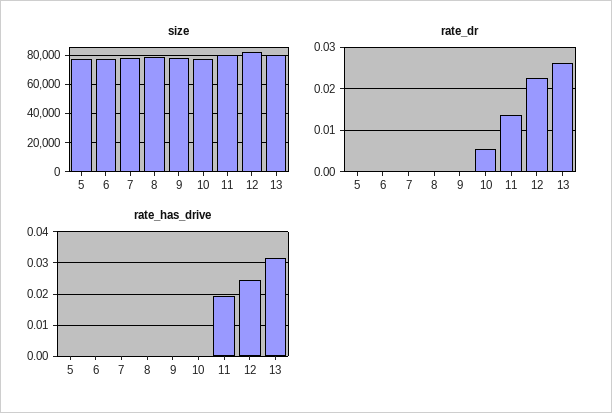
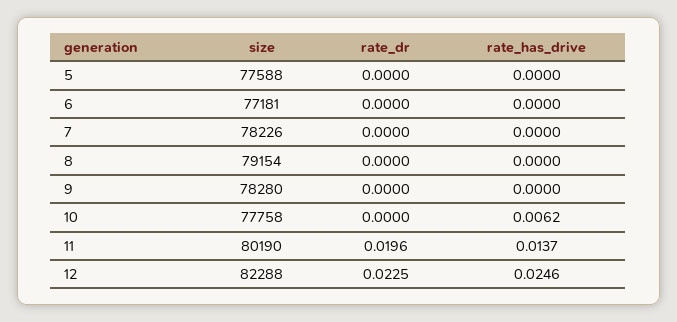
  {
    "size": {
      "5": 77588,
      "6": 77181,
      "7": 78226,
      "8": 79154,
      "9": 78280,
      "10": 77758,
      "11": 80190,
-     "12": 82288,
+     "12": 82288
-     "13": 80000
    },
    "rate_dr": {
      "5": 0,
      "6": 0,
      "7": 0,
      "8": 0,
      "9": 0,
-     "10": 0.006,
+     "10": 0,
-     "11": 0.014,
+     "11": 0.0196,
-     "12": 0.0225,
+     "12": 0.0225
-     "13": 0.026
    },
    "rate_has_drive": {
      "5": 0,
      "6": 0,
      "7": 0,
      "8": 0,
      "9": 0,
-     "10": 0,
+     "10": 0.0062,
-     "11": 0.02,
+     "11": 0.0137,
-     "12": 0.0246,
+     "12": 0.0246
-     "13": 0.032
    }
  }

